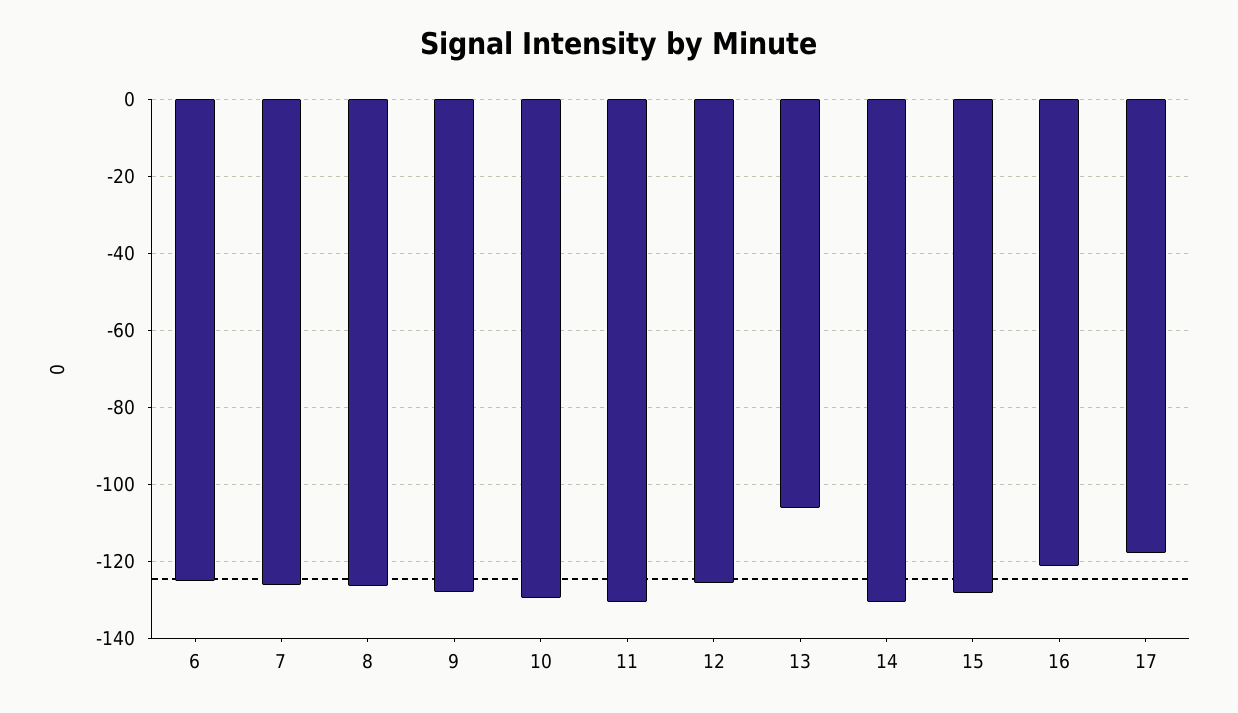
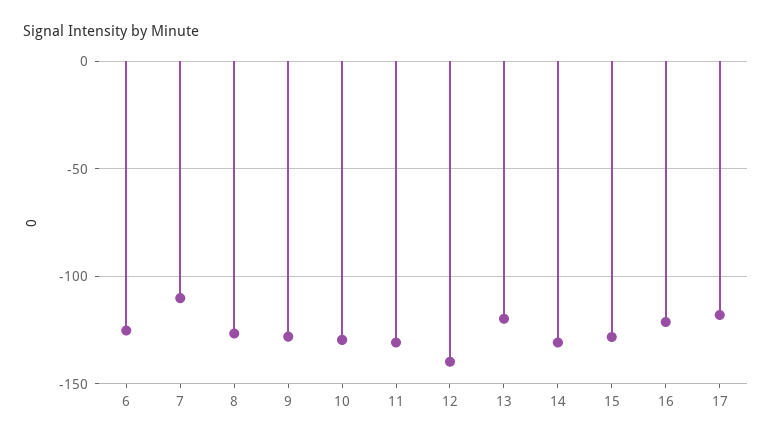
  {
    "6": -126,
-   "7": -126,
+   "7": -110,
    "8": -126,
    "9": -128,
    "10": -130,
    "11": -130,
-   "12": -126,
+   "12": -140,
-   "13": -106,
+   "13": -120,
    "14": -130,
    "15": -128,
    "16": -122,
    "17": -118
  }

